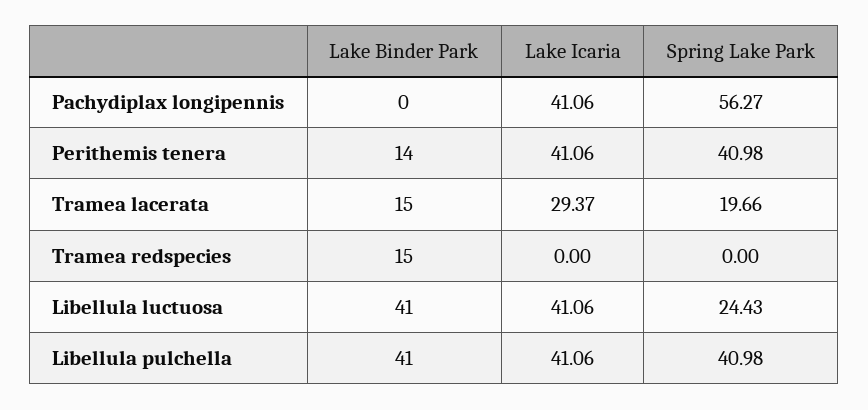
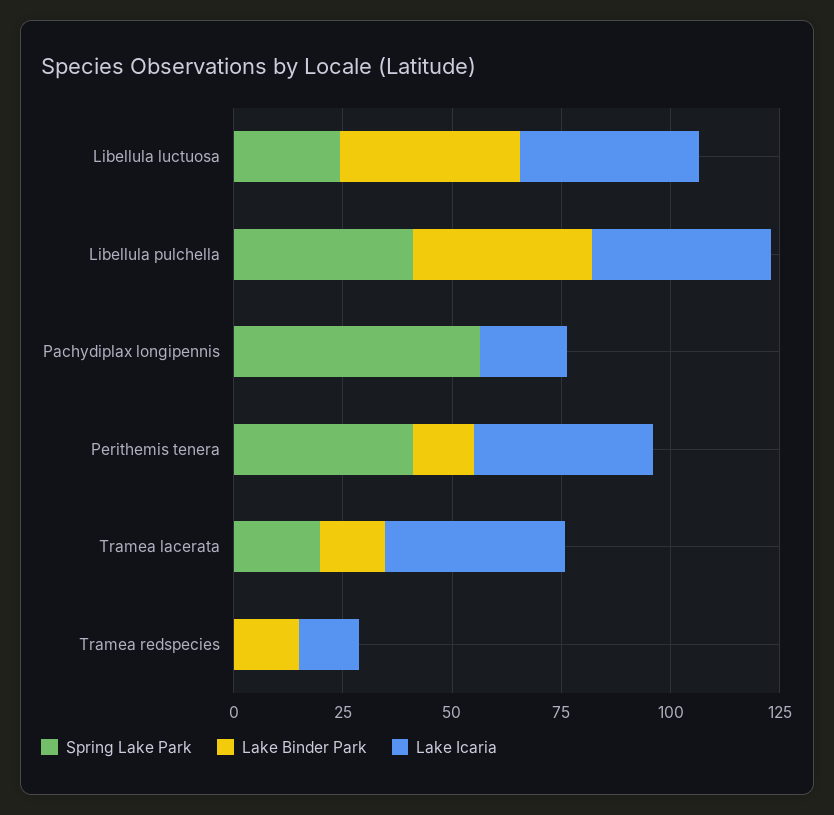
  {
    "Lake Binder Park": {
      "Pachydiplax longipennis": 0,
      "Perithemis tenera": 14,
      "Tramea lacerata": 15,
      "Tramea redspecies": 15,
      "Libellula luctuosa": 41,
      "Libellula pulchella": 41
    },
    "Lake Icaria": {
-     "Pachydiplax longipennis": 41.06,
+     "Pachydiplax longipennis": 20,
      "Perithemis tenera": 41.06,
-     "Tramea lacerata": 29.37,
+     "Tramea lacerata": 40,
-     "Tramea redspecies": 0,
+     "Tramea redspecies": 15,
      "Libellula luctuosa": 41.06,
      "Libellula pulchella": 41.06
    },
    "Spring Lake Park": {
      "Pachydiplax longipennis": 56.27,
      "Perithemis tenera": 40.98,
      "Tramea lacerata": 19.66,
      "Tramea redspecies": 0,
      "Libellula luctuosa": 24.43,
      "Libellula pulchella": 40.98
    }
  }

